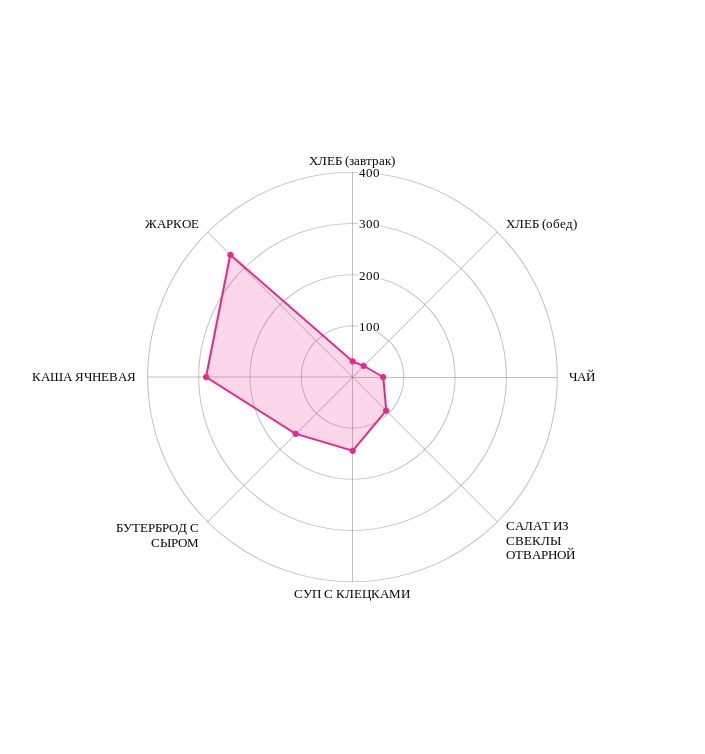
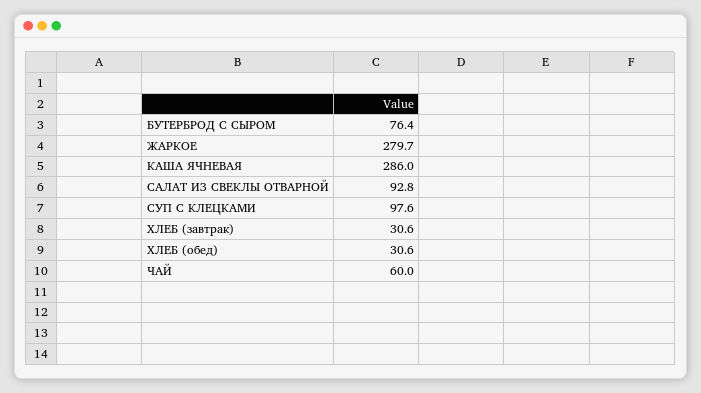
  {
    "ХЛЕБ (завтрак)": 30.6,
    "ХЛЕБ (обед)": 30.6,
    "ЧАЙ": 60,
    "САЛАТ ИЗ СВЕКЛЫ ОТВАРНОЙ": 92.8,
-   "СУП С КЛЕЦКАМИ": 140,
+   "СУП С КЛЕЦКАМИ": 97.6,
-   "БУТЕРБРОД С СЫРОМ": 160,
+   "БУТЕРБРОД С СЫРОМ": 76.4,
    "КАША ЯЧНЕВАЯ": 286,
-   "ЖАРКОЕ": 340
+   "ЖАРКОЕ": 279.7
  }

